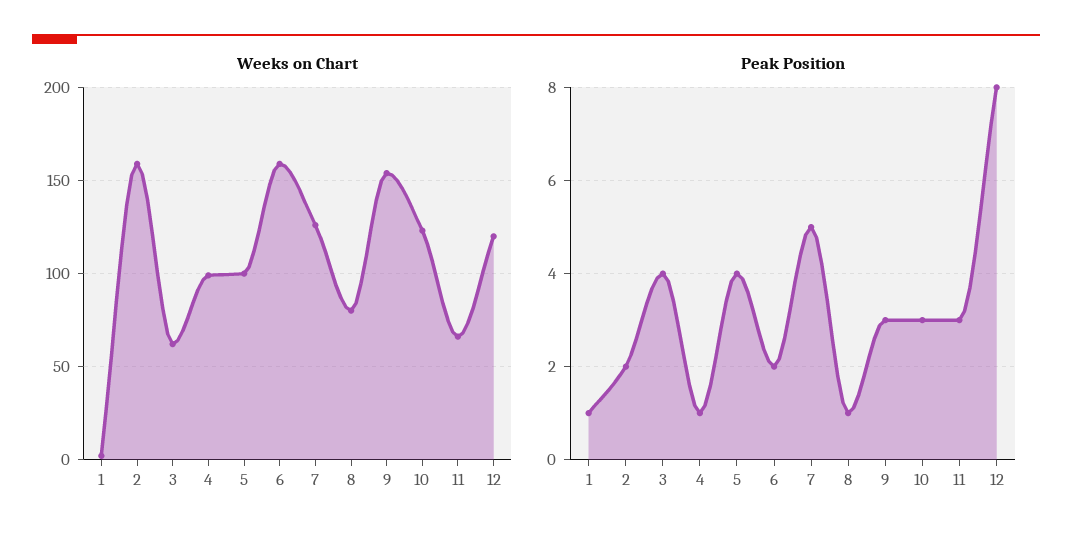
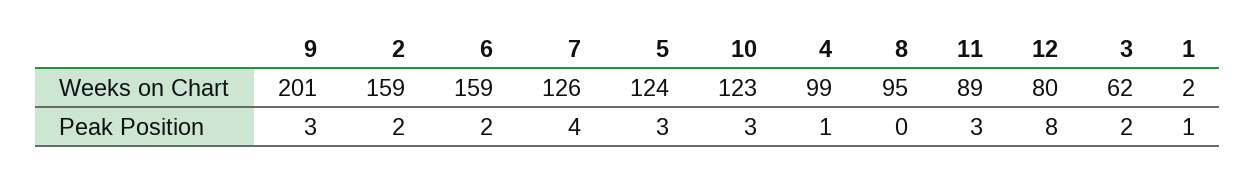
  {
    "Weeks on Chart": {
      "1": 2,
      "2": 159,
      "3": 62,
      "4": 99,
-     "5": 100,
+     "5": 124,
      "6": 159,
      "7": 126,
-     "8": 80,
+     "8": 95,
-     "9": 155,
+     "9": 201,
      "10": 123,
-     "11": 65,
+     "11": 89,
-     "12": 120
+     "12": 80
    },
    "Peak Position": {
      "1": 1,
      "2": 2,
-     "3": 4,
+     "3": 2,
      "4": 1,
-     "5": 4,
+     "5": 3,
      "6": 2,
-     "7": 5,
+     "7": 4,
-     "8": 1,
+     "8": 0,
      "9": 3,
      "10": 3,
      "11": 3,
      "12": 8
    }
  }

